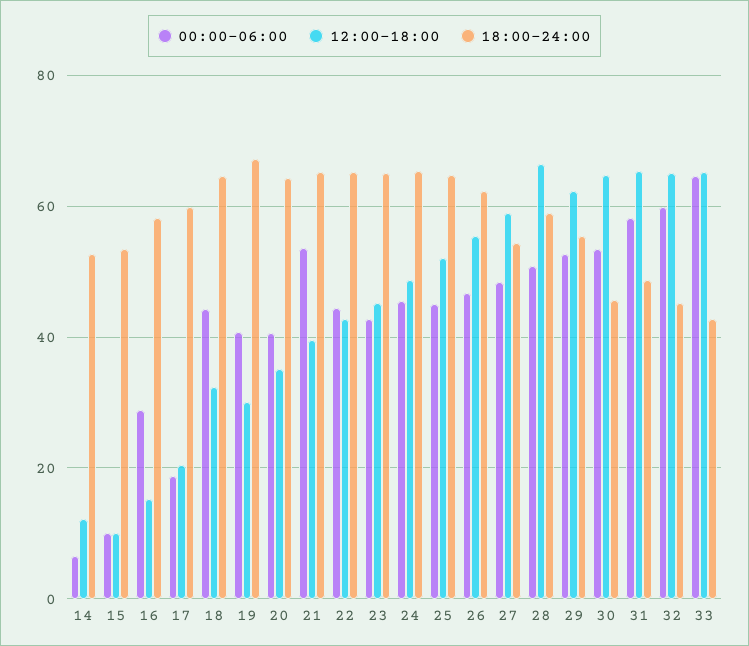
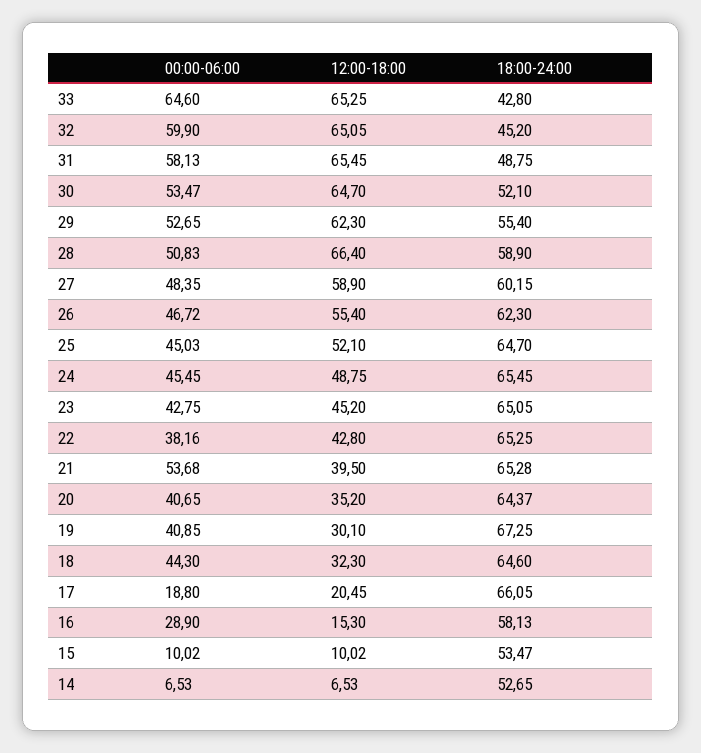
  {
    "00:00-06:00": {
      "14": 6.53,
      "15": 10.02,
      "16": 28.9,
      "17": 18.8,
      "18": 44.3,
      "19": 40.85,
      "20": 40.65,
      "21": 53.68,
-     "22": 44,
+     "22": 38.16,
      "23": 42.75,
      "24": 45.45,
      "25": 45.03,
      "26": 46.72,
      "27": 48.35,
      "28": 50.83,
      "29": 52.65,
      "30": 53.47,
      "31": 58.13,
      "32": 59.9,
      "33": 64.6
    },
    "12:00-18:00": {
-     "14": 12,
+     "14": 6.53,
      "15": 10.02,
      "16": 15.3,
      "17": 20.45,
      "18": 32.3,
      "19": 30.1,
      "20": 35.2,
      "21": 39.5,
      "22": 42.8,
      "23": 45.2,
      "24": 48.75,
      "25": 52.1,
      "26": 55.4,
      "27": 58.9,
      "28": 66.4,
      "29": 62.3,
      "30": 64.7,
      "31": 65.45,
      "32": 65.05,
      "33": 65.25
    },
    "18:00-24:00": {
      "14": 52.65,
      "15": 53.47,
      "16": 58.13,
-     "17": 60,
+     "17": 66.05,
      "18": 64.6,
      "19": 67.25,
      "20": 64.37,
      "21": 65.28,
      "22": 65.25,
      "23": 65.05,
      "24": 65.45,
      "25": 64.7,
      "26": 62.3,
-     "27": 54,
+     "27": 60.15,
      "28": 58.9,
      "29": 55.4,
-     "30": 46,
+     "30": 52.1,
      "31": 48.75,
      "32": 45.2,
      "33": 42.8
    }
  }

